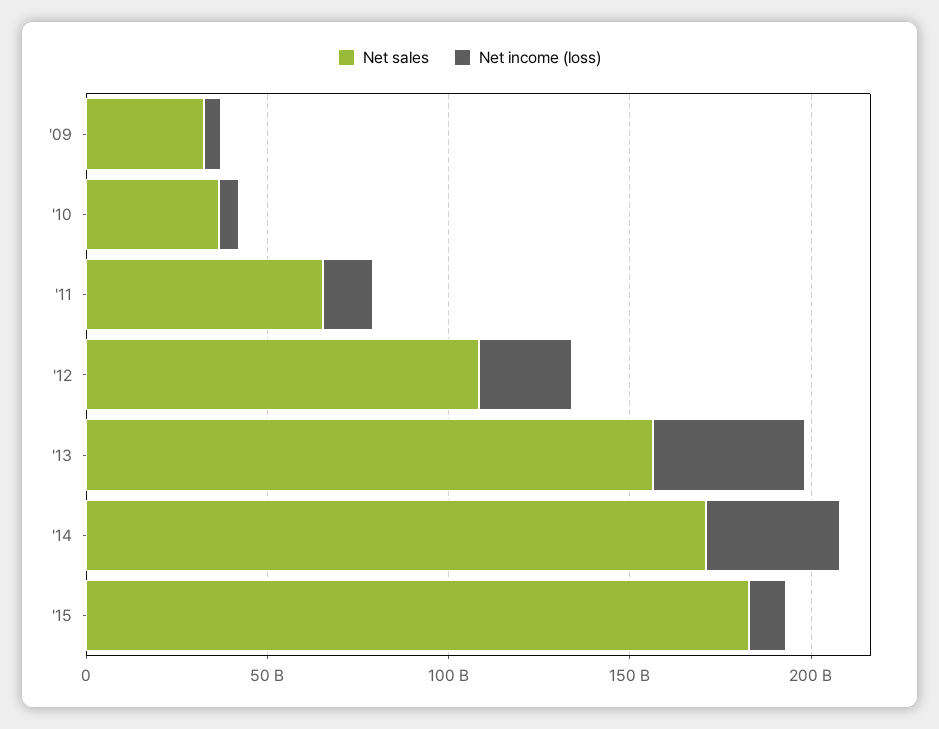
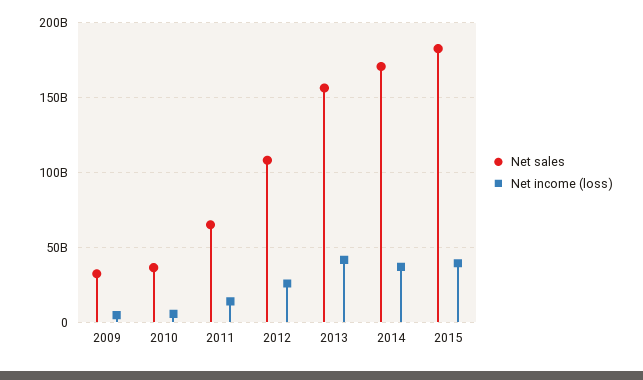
  {
    "Net sales": {
      "'09": 30000000000,
      "'10": 35000000000,
      "'11": 65000000000,
      "'12": 110000000000,
      "'13": 155000000000,
      "'14": 170000000000,
      "'15": 185000000000
    },
    "Net income (loss)": {
      "'09": 5000000000,
      "'10": 5000000000,
      "'11": 15000000000,
      "'12": 25000000000,
      "'13": 40000000000,
      "'14": 35000000000,
-     "'15": 10000000000
+     "'15": 40000000000
    }
  }

